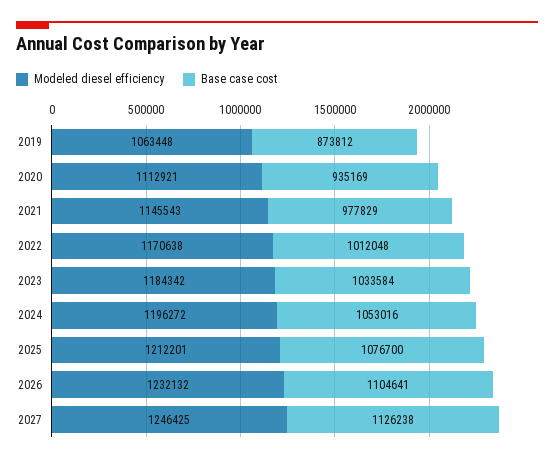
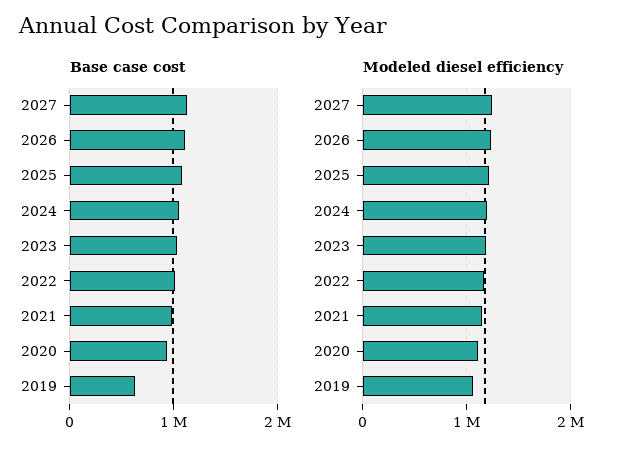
  {
    "Modeled diesel efficiency": {
      "2019": 1063448,
      "2020": 1112921,
      "2021": 1145543,
      "2022": 1170638,
      "2023": 1184342,
      "2024": 1196272,
      "2025": 1212201,
      "2026": 1232132,
      "2027": 1246425
    },
    "Base case cost": {
-     "2019": 873812,
+     "2019": 600000,
      "2020": 935169,
      "2021": 977829,
      "2022": 1012048,
      "2023": 1033584,
      "2024": 1053016,
      "2025": 1076700,
      "2026": 1104641,
      "2027": 1126238
    }
  }

